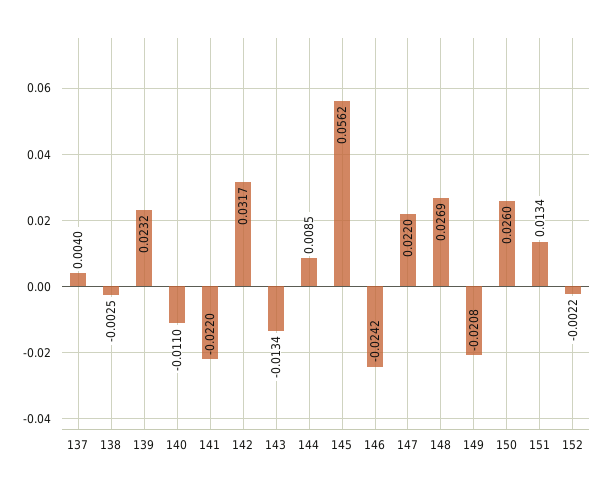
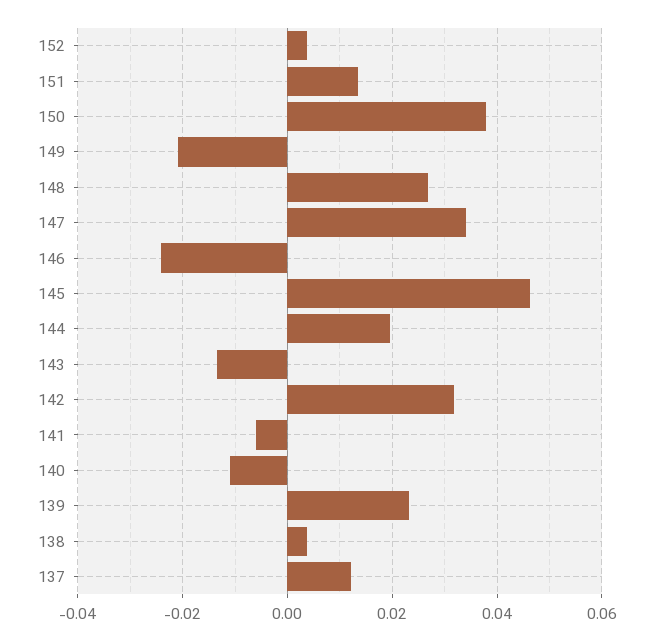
  {
-   "137": 0.004,
+   "137": 0.012,
-   "138": -0.0025,
+   "138": 0.004,
    "139": 0.0232,
    "140": -0.011,
-   "141": -0.022,
+   "141": -0.006,
    "142": 0.0317,
    "143": -0.0134,
-   "144": 0.0085,
+   "144": 0.02,
-   "145": 0.0562,
+   "145": 0.046,
    "146": -0.0242,
-   "147": 0.022,
+   "147": 0.034,
    "148": 0.0269,
    "149": -0.0208,
-   "150": 0.026,
+   "150": 0.038,
    "151": 0.0134,
-   "152": -0.0022
+   "152": 0.004
  }

